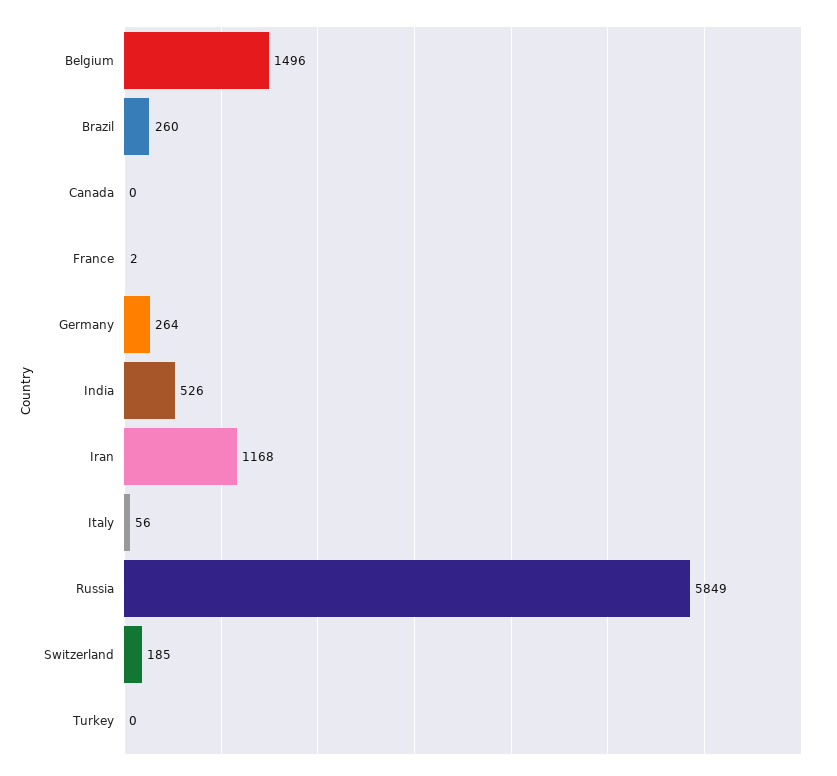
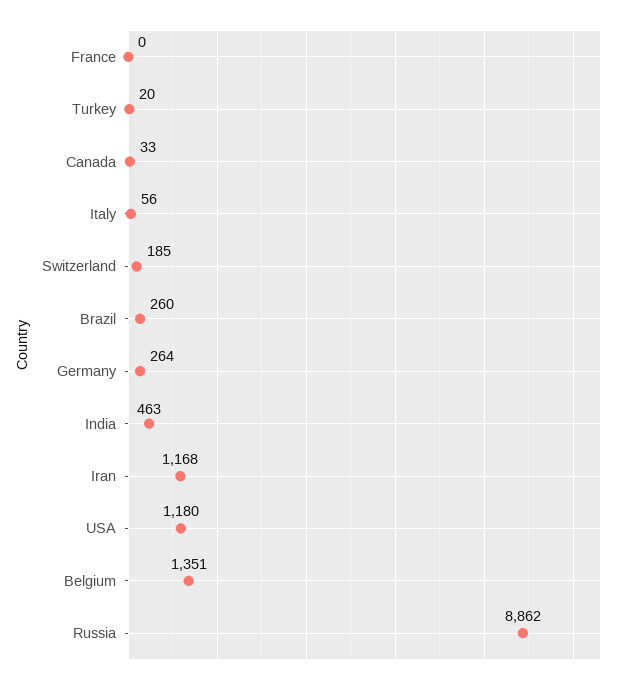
  {
-   "Belgium": 1496,
+   "Belgium": 1351,
    "Brazil": 260,
-   "Canada": 0,
+   "Canada": 33,
-   "France": 2,
+   "France": 0,
    "Germany": 264,
-   "India": 526,
+   "India": 463,
    "Iran": 1168,
    "Italy": 56,
-   "Russia": 5849,
+   "Russia": 8862,
    "Switzerland": 185,
-   "Turkey": 0
+   "Turkey": 20,
+   "USA": 1180
  }

